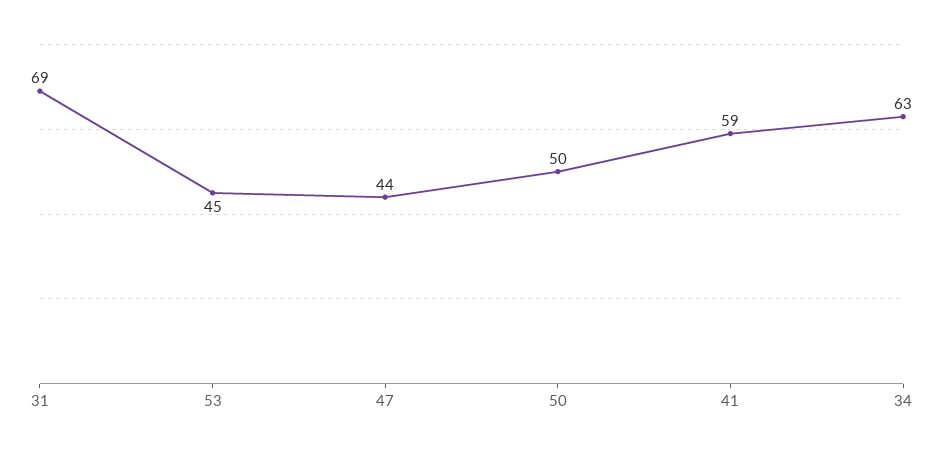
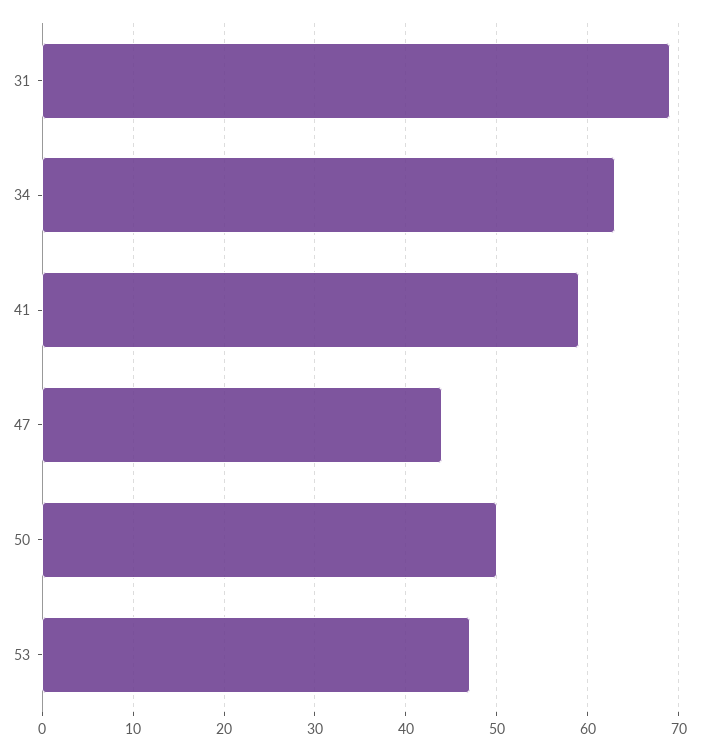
  {
    "31": 69,
-   "53": 45,
+   "53": 47,
    "47": 44,
    "50": 50,
    "41": 59,
    "34": 63
  }

